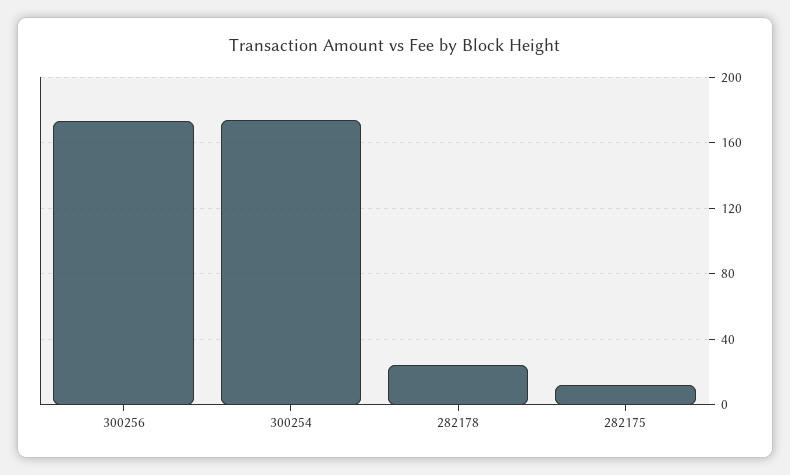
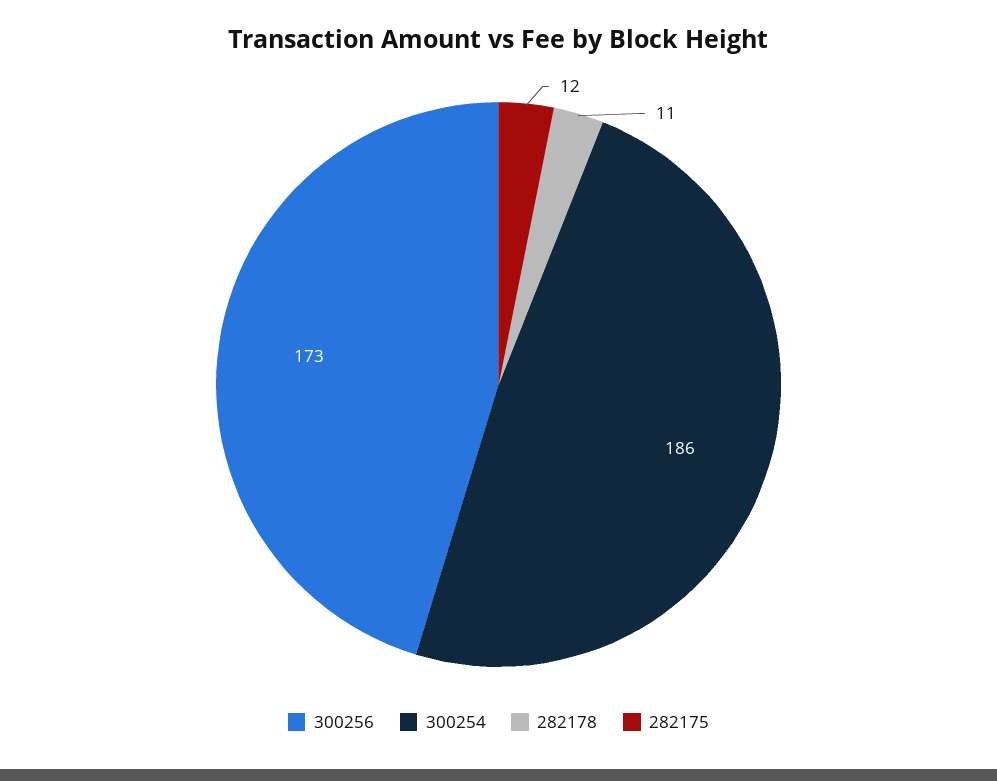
  {
    "300256": 173,
-   "300254": 175,
+   "300254": 186,
-   "282178": 25,
+   "282178": 11,
    "282175": 12
  }

